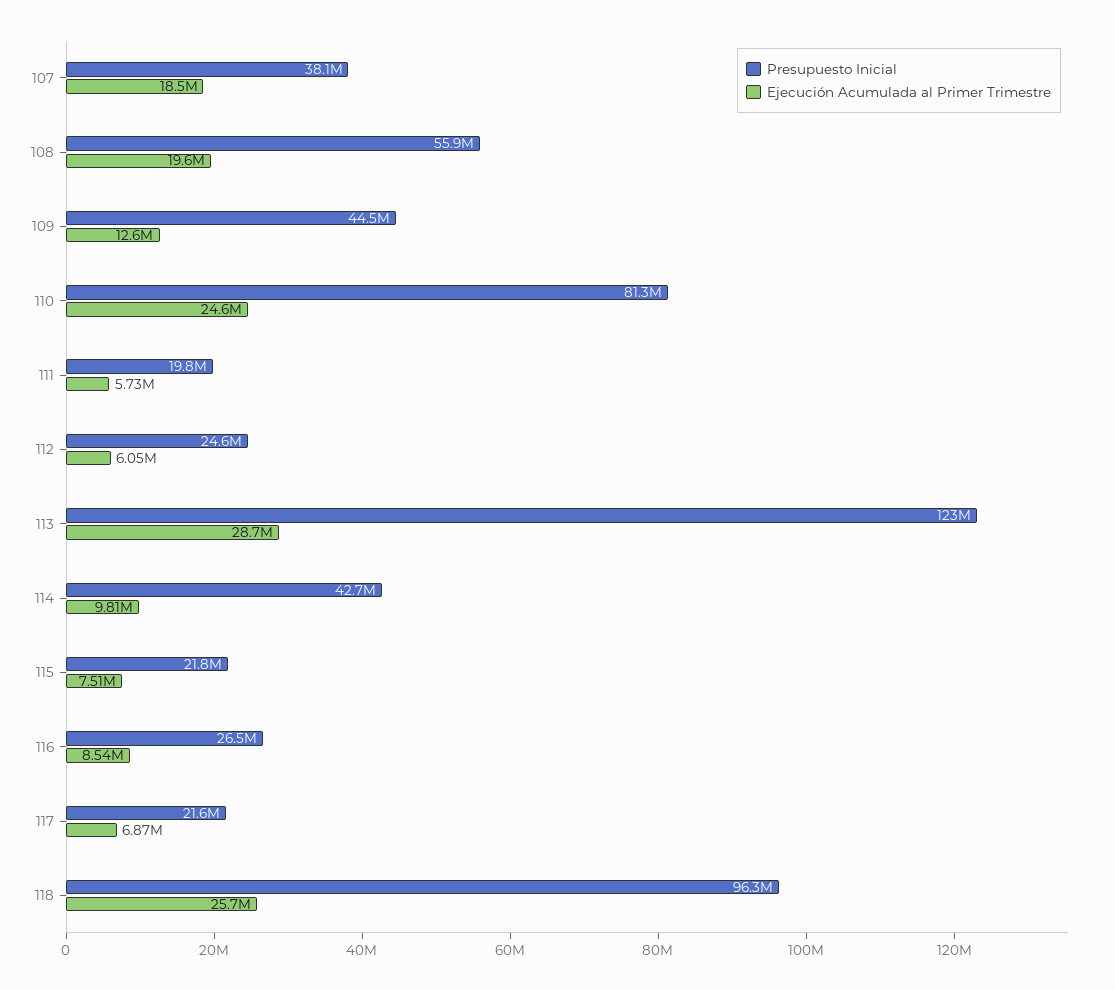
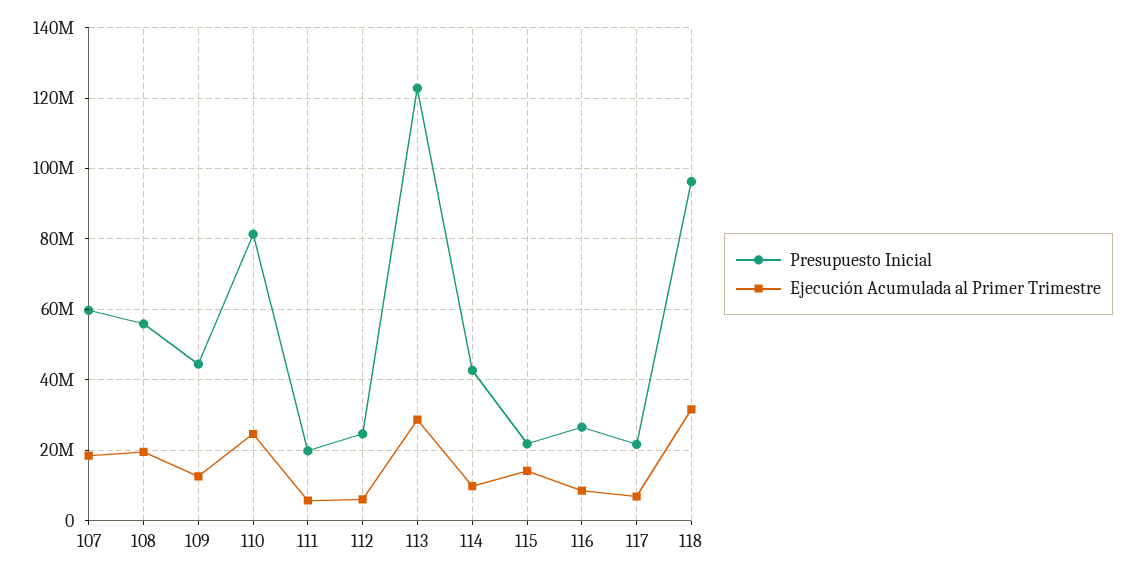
  {
    "Presupuesto Inicial": {
-     "107": 38100000,
+     "107": 60000000,
      "108": 55900000,
      "109": 44500000,
      "110": 81300000,
      "111": 19800000,
      "112": 24600000,
      "113": 123000000,
      "114": 42700000,
      "115": 21800000,
      "116": 26500000,
      "117": 21600000,
      "118": 96300000
    },
    "Ejecución Acumulada al Primer Trimestre": {
      "107": 18500000,
      "108": 19600000,
      "109": 12600000,
      "110": 24600000,
      "111": 5730000,
      "112": 6050000,
      "113": 28700000,
      "114": 9810000,
-     "115": 7510000,
+     "115": 14000000,
      "116": 8540000,
      "117": 6870000,
-     "118": 25700000
+     "118": 32000000
    }
  }

